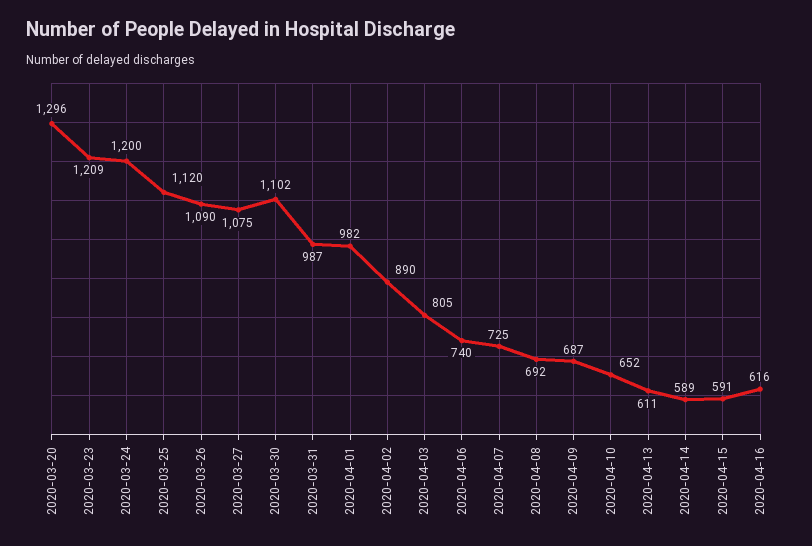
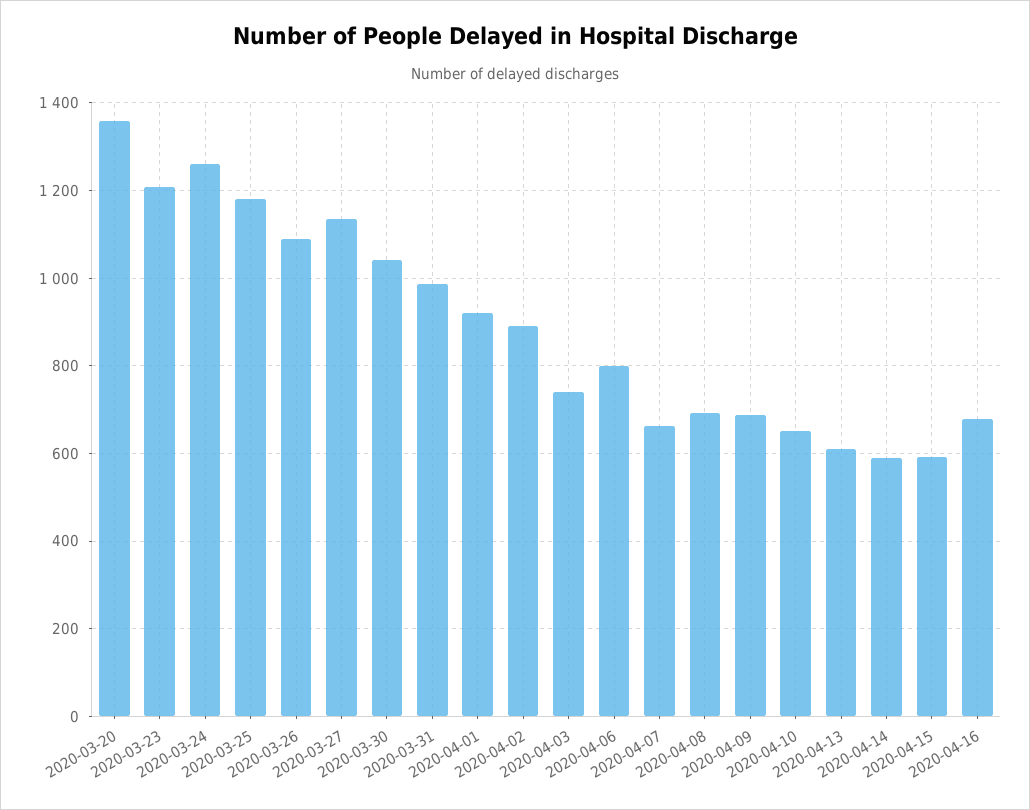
  {
-   "2020-03-20": 1296,
+   "2020-03-20": 1360,
    "2020-03-23": 1209,
-   "2020-03-24": 1200,
+   "2020-03-24": 1260,
-   "2020-03-25": 1120,
+   "2020-03-25": 1180,
    "2020-03-26": 1090,
-   "2020-03-27": 1075,
+   "2020-03-27": 1140,
-   "2020-03-30": 1102,
+   "2020-03-30": 1040,
    "2020-03-31": 987,
-   "2020-04-01": 982,
+   "2020-04-01": 920,
    "2020-04-02": 890,
-   "2020-04-03": 805,
+   "2020-04-03": 740,
-   "2020-04-06": 740,
+   "2020-04-06": 800,
-   "2020-04-07": 725,
+   "2020-04-07": 660,
    "2020-04-08": 692,
    "2020-04-09": 687,
    "2020-04-10": 652,
    "2020-04-13": 611,
    "2020-04-14": 589,
    "2020-04-15": 591,
-   "2020-04-16": 616
+   "2020-04-16": 680
  }

